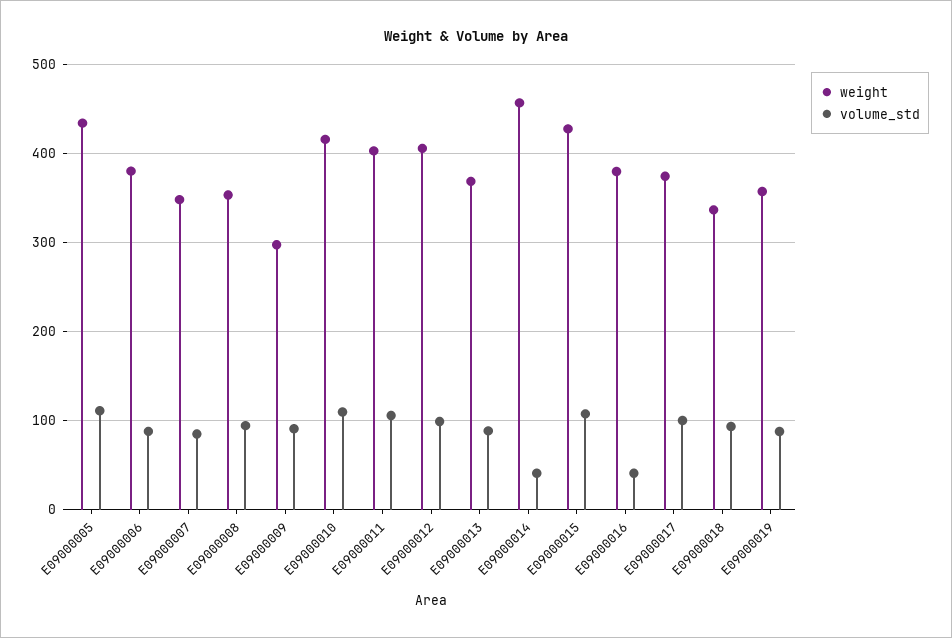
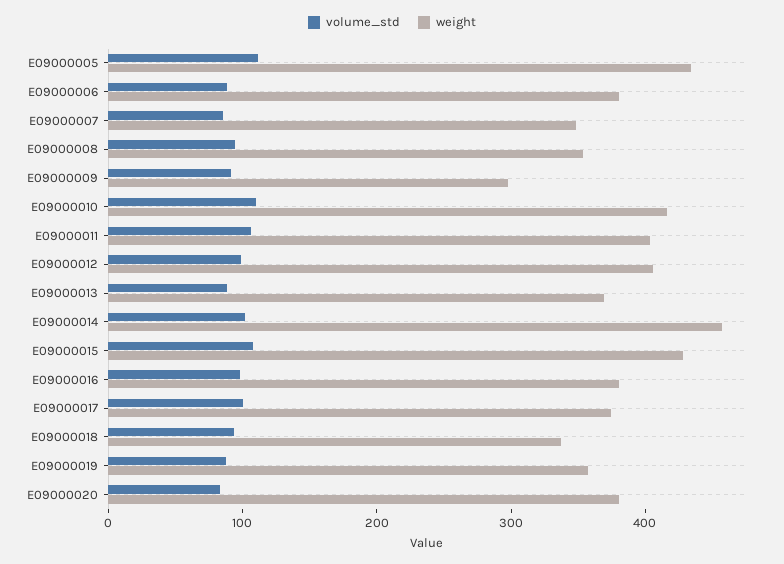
  {
    "weight": {
      "E09000005": 430,
      "E09000006": 380,
      "E09000007": 350,
      "E09000008": 350,
      "E09000009": 300,
      "E09000010": 420,
      "E09000011": 400,
      "E09000012": 410,
      "E09000013": 370,
      "E09000014": 460,
      "E09000015": 430,
      "E09000016": 380,
      "E09000017": 370,
      "E09000018": 340,
-     "E09000019": 360
+     "E09000019": 360,
+     "E09000020": 380
    },
    "volume_std": {
      "E09000005": 110,
      "E09000006": 90,
      "E09000007": 90,
      "E09000008": 90,
      "E09000009": 90,
      "E09000010": 110,
      "E09000011": 110,
      "E09000012": 100,
      "E09000013": 90,
-     "E09000014": 40,
+     "E09000014": 100,
      "E09000015": 110,
-     "E09000016": 40,
+     "E09000016": 100,
      "E09000017": 100,
      "E09000018": 90,
-     "E09000019": 90
+     "E09000019": 90,
+     "E09000020": 80
    }
  }

